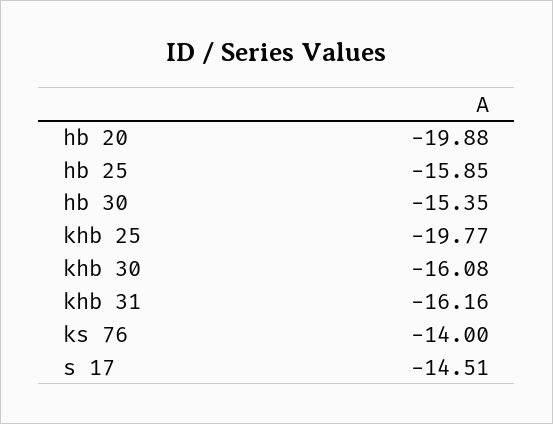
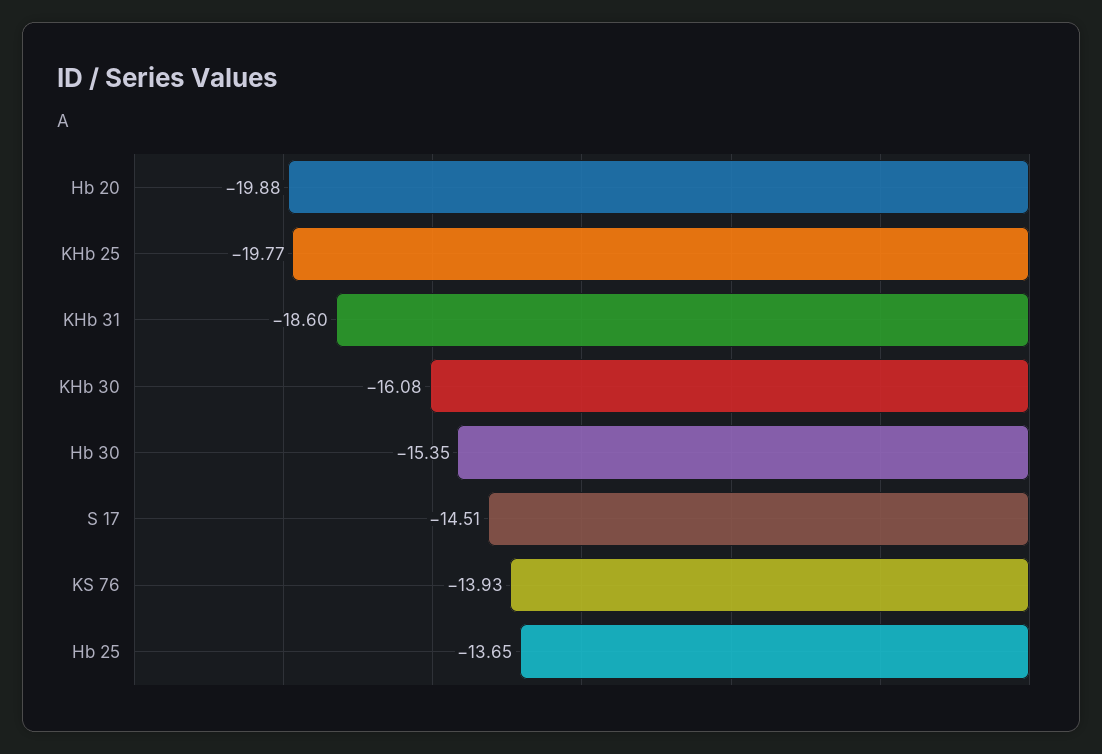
  {
    "hb 20": -19.88,
-   "hb 25": -15.85,
+   "hb 25": -13.65,
    "hb 30": -15.35,
    "khb 25": -19.77,
    "khb 30": -16.08,
-   "khb 31": -16.16,
+   "khb 31": -18.6,
-   "ks 76": -14,
+   "ks 76": -13.93,
    "s 17": -14.51
  }

